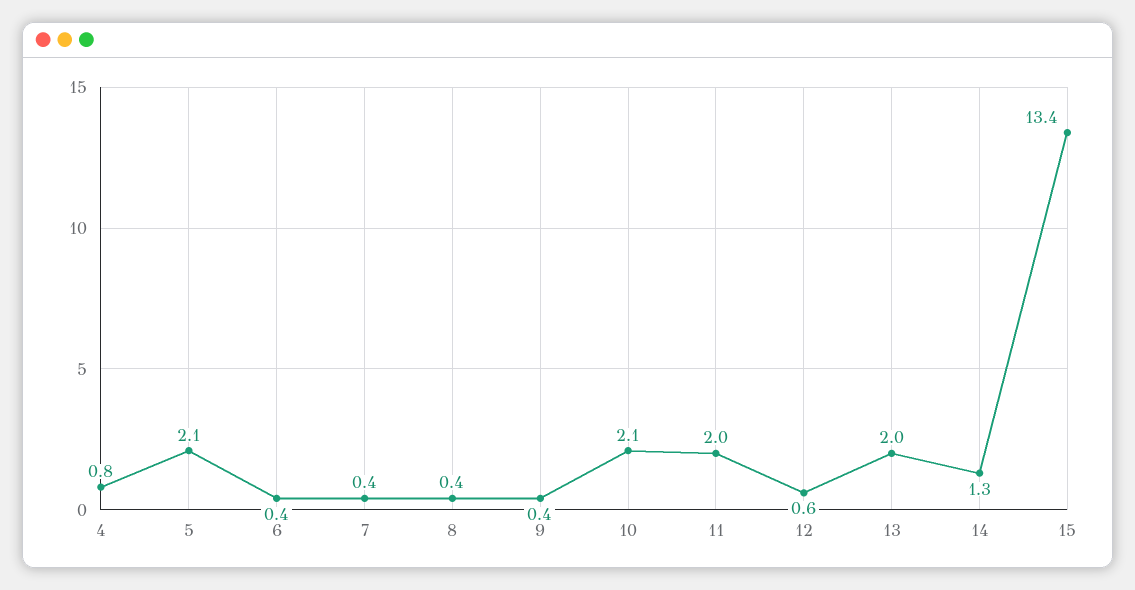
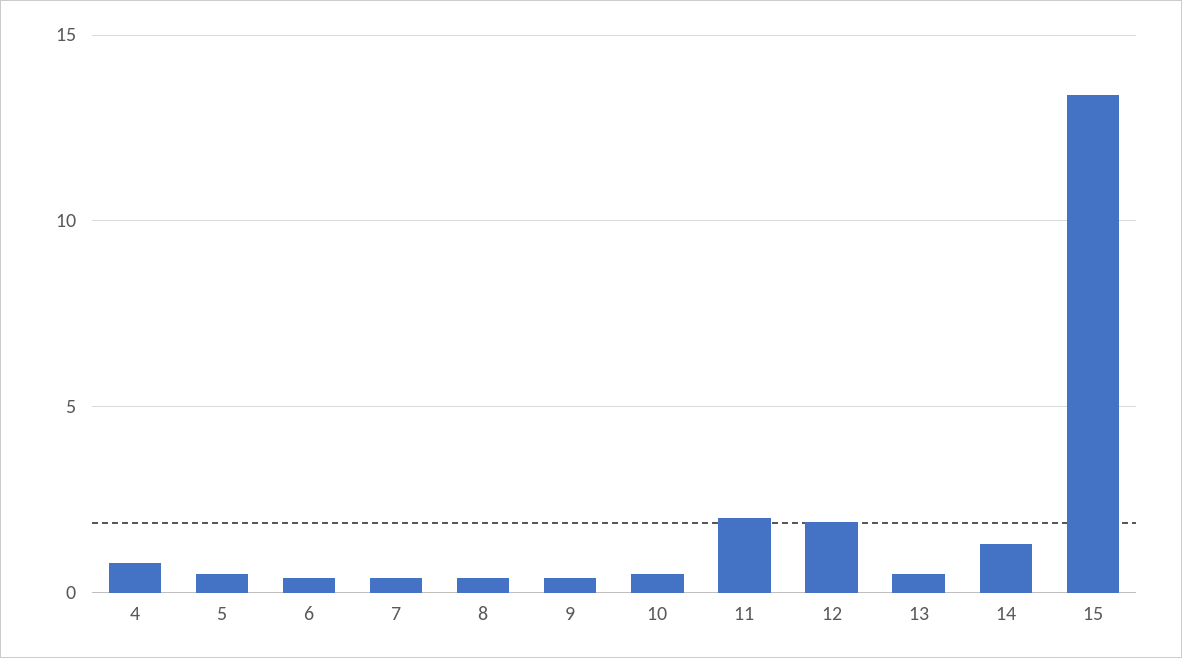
  {
    "4": 0.8,
-   "5": 2.1,
+   "5": 0.5,
    "6": 0.4,
    "7": 0.4,
    "8": 0.4,
    "9": 0.4,
-   "10": 2.1,
+   "10": 0.5,
    "11": 2,
-   "12": 0.6,
+   "12": 2,
-   "13": 2,
+   "13": 0.5,
    "14": 1.3,
    "15": 13.4
  }

